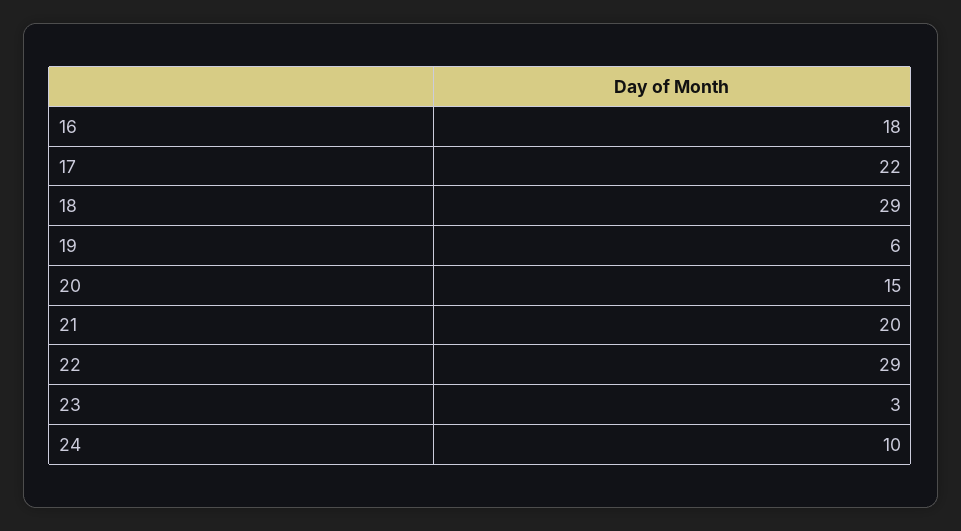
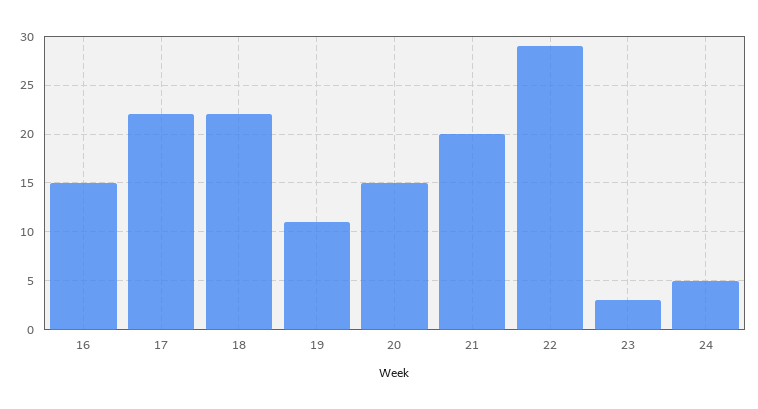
  {
-   "16": 18,
+   "16": 15,
    "17": 22,
-   "18": 29,
+   "18": 22,
-   "19": 6,
+   "19": 11,
    "20": 15,
    "21": 20,
    "22": 29,
    "23": 3,
-   "24": 10
+   "24": 5
  }

